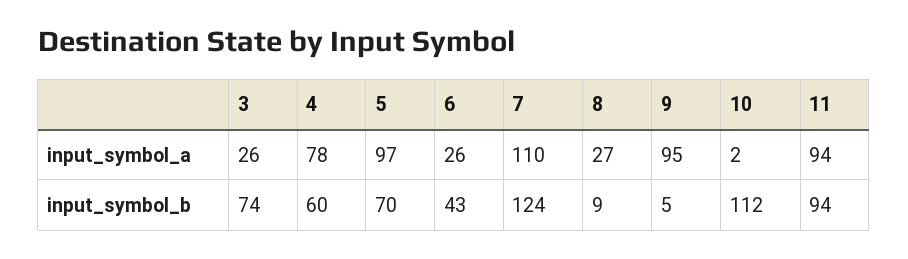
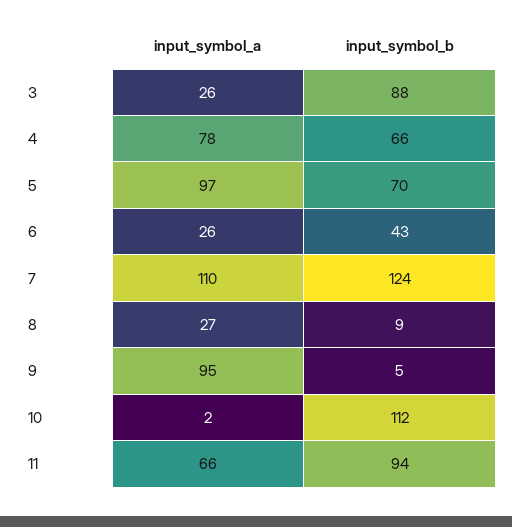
  {
    "3": {
      "input_symbol_a": 26,
-     "input_symbol_b": 74
+     "input_symbol_b": 88
    },
    "4": {
      "input_symbol_a": 78,
-     "input_symbol_b": 60
+     "input_symbol_b": 66
    },
    "5": {
      "input_symbol_a": 97,
      "input_symbol_b": 70
    },
    "6": {
      "input_symbol_a": 26,
      "input_symbol_b": 43
    },
    "7": {
      "input_symbol_a": 110,
      "input_symbol_b": 124
    },
    "8": {
      "input_symbol_a": 27,
      "input_symbol_b": 9
    },
    "9": {
      "input_symbol_a": 95,
      "input_symbol_b": 5
    },
    "10": {
      "input_symbol_a": 2,
      "input_symbol_b": 112
    },
    "11": {
-     "input_symbol_a": 94,
+     "input_symbol_a": 66,
      "input_symbol_b": 94
    }
  }

